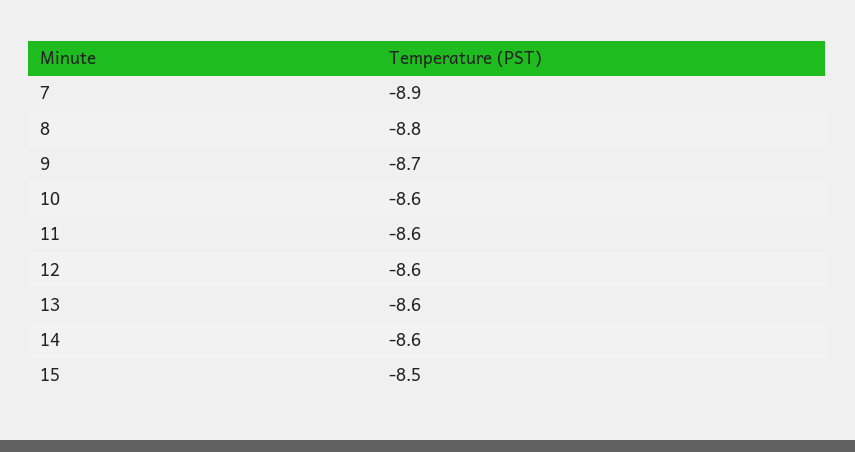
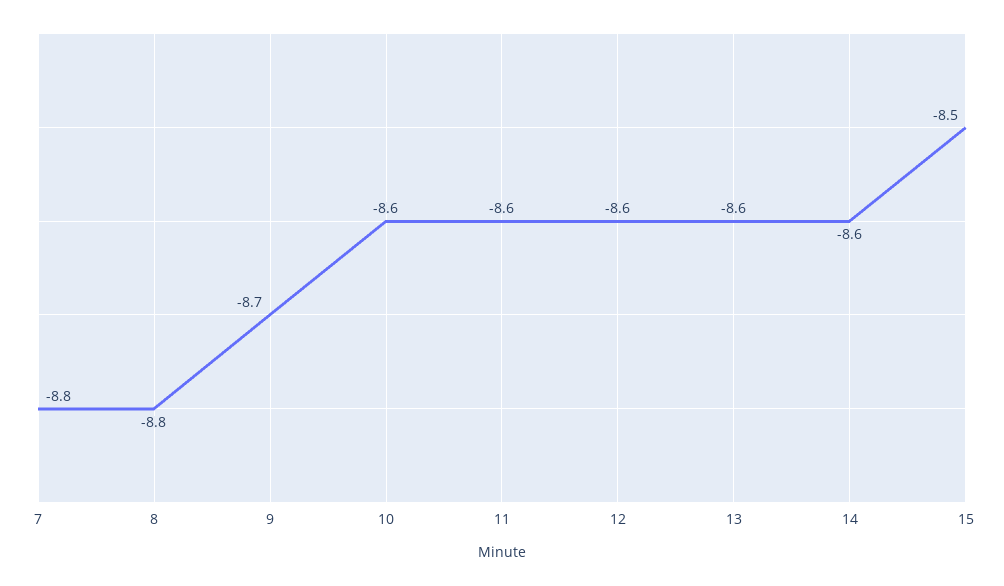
  {
-   "7": -8.9,
+   "7": -8.8,
    "8": -8.8,
    "9": -8.7,
    "10": -8.6,
    "11": -8.6,
    "12": -8.6,
    "13": -8.6,
    "14": -8.6,
    "15": -8.5
  }

